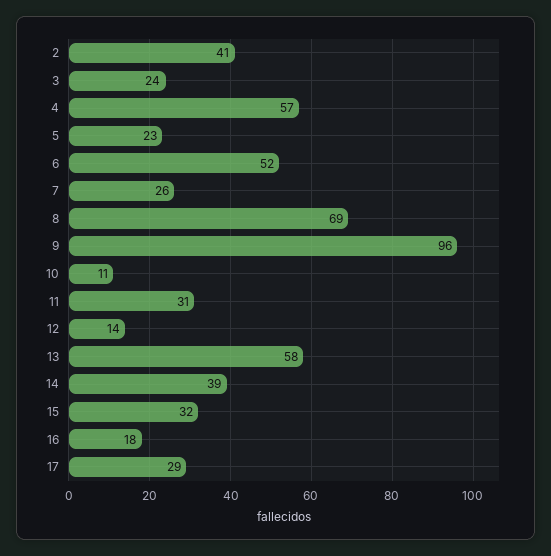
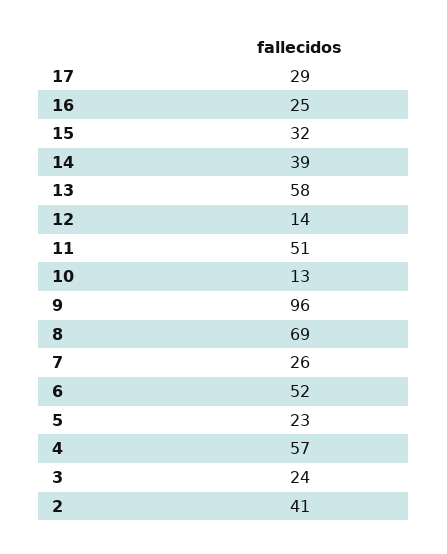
  {
    "2": 41,
    "3": 24,
    "4": 57,
    "5": 23,
    "6": 52,
    "7": 26,
    "8": 69,
    "9": 96,
-   "10": 11,
+   "10": 13,
-   "11": 31,
+   "11": 51,
    "12": 14,
    "13": 58,
    "14": 39,
    "15": 32,
-   "16": 18,
+   "16": 25,
    "17": 29
  }

